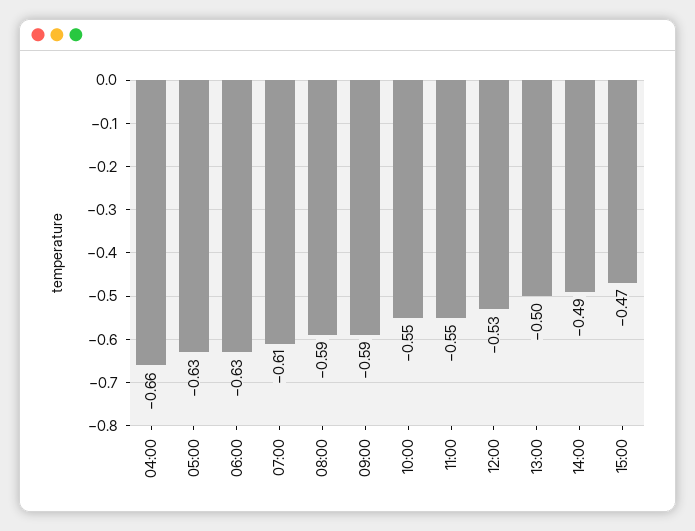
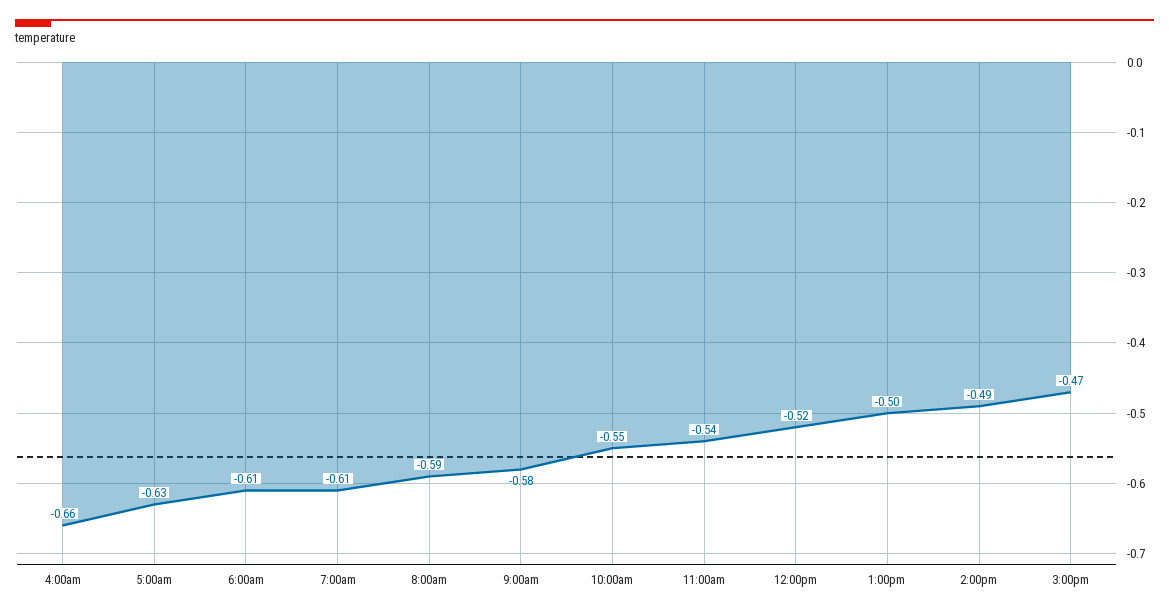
  {
    "04:00": -0.66,
    "05:00": -0.63,
-   "06:00": -0.63,
+   "06:00": -0.61,
    "07:00": -0.61,
    "08:00": -0.59,
-   "09:00": -0.59,
+   "09:00": -0.58,
    "10:00": -0.55,
-   "11:00": -0.55,
+   "11:00": -0.54,
-   "12:00": -0.53,
+   "12:00": -0.52,
    "13:00": -0.5,
    "14:00": -0.49,
    "15:00": -0.47
  }

